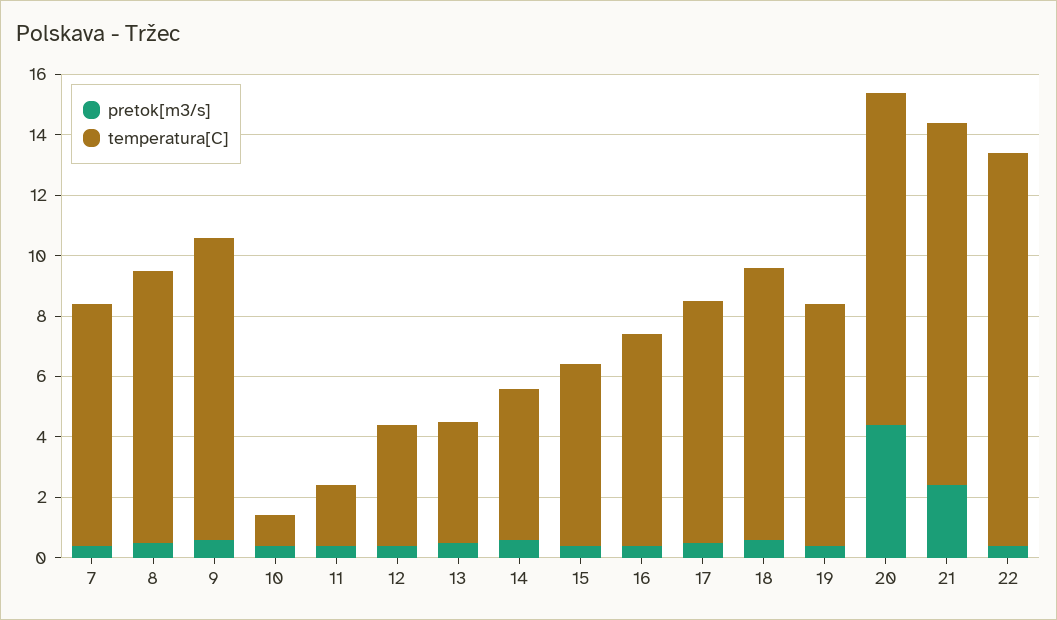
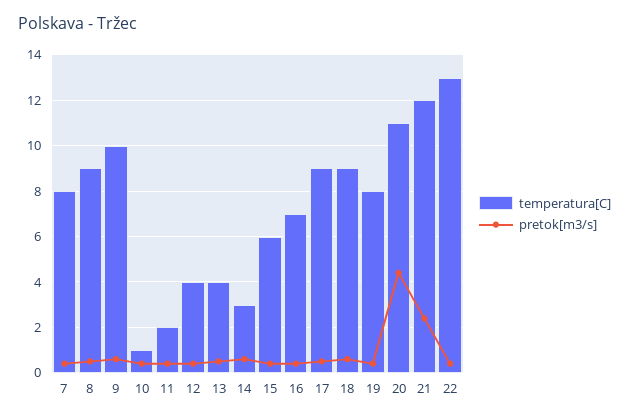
  {
    "pretok[m3/s]": {
      "7": 0.5,
      "8": 0.5,
      "9": 0.5,
      "10": 0.5,
      "11": 0.5,
      "12": 0.5,
      "13": 0.5,
      "14": 0.5,
      "15": 0.5,
      "16": 0.5,
      "17": 0.5,
      "18": 0.5,
      "19": 0.5,
      "20": 4.5,
      "21": 2.5,
      "22": 0.5
    },
    "temperatura[C]": {
      "7": 8,
      "8": 9,
      "9": 10,
      "10": 1,
      "11": 2,
      "12": 4,
      "13": 4,
-     "14": 5,
+     "14": 3,
      "15": 6,
      "16": 7,
-     "17": 8,
+     "17": 9,
      "18": 9,
      "19": 8,
      "20": 11,
      "21": 12,
      "22": 13
    }
  }

